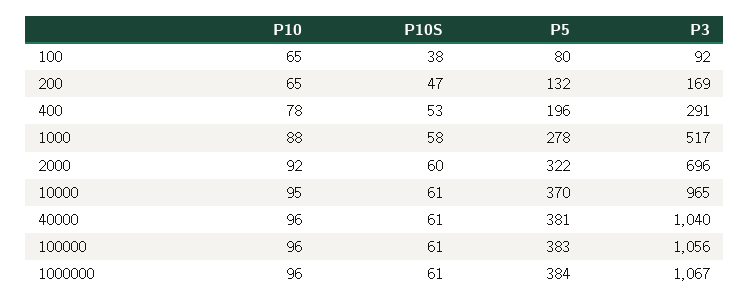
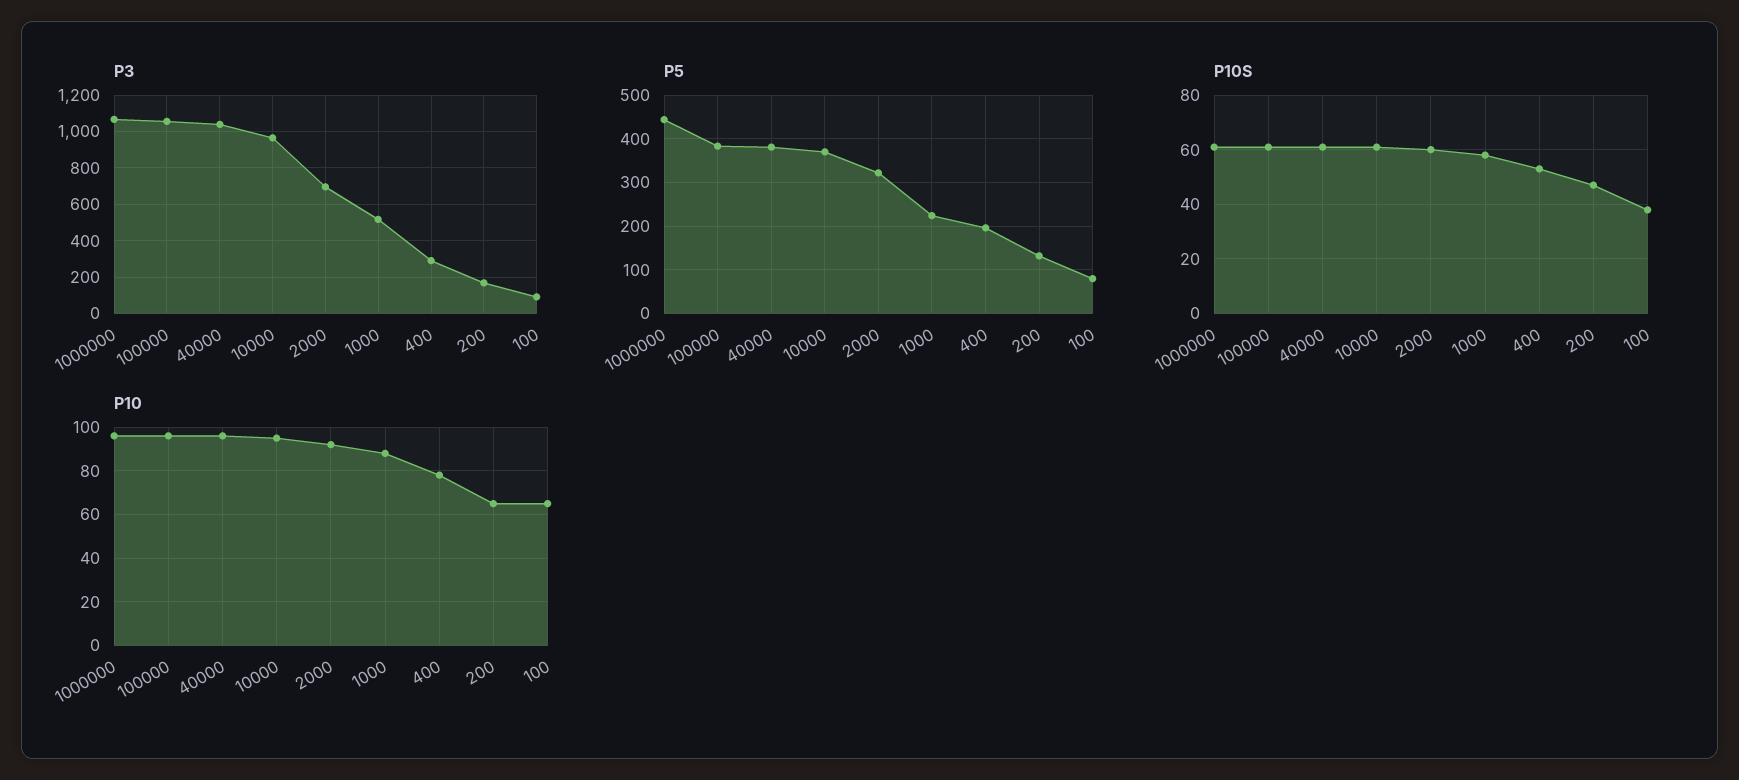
  {
    "P10": {
      "100": 65,
      "200": 65,
      "400": 78,
      "1000": 88,
      "2000": 92,
      "10000": 95,
      "40000": 96,
      "100000": 96,
      "1000000": 96
    },
    "P10S": {
      "100": 38,
      "200": 47,
      "400": 53,
      "1000": 58,
      "2000": 60,
      "10000": 61,
      "40000": 61,
      "100000": 61,
      "1000000": 61
    },
    "P5": {
      "100": 80,
      "200": 132,
      "400": 196,
-     "1000": 278,
+     "1000": 220,
      "2000": 322,
      "10000": 370,
      "40000": 381,
      "100000": 383,
-     "1000000": 384
+     "1000000": 440
    },
    "P3": {
      "100": 92,
      "200": 169,
      "400": 291,
      "1000": 517,
      "2000": 696,
      "10000": 965,
      "40000": 1040,
      "100000": 1056,
      "1000000": 1067
    }
  }

